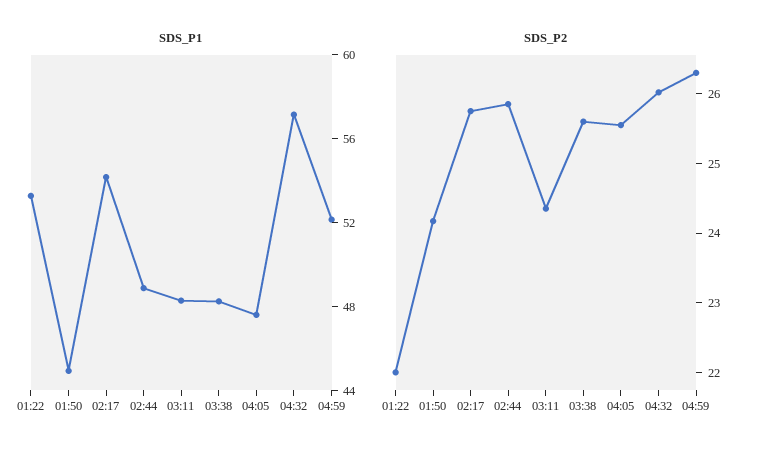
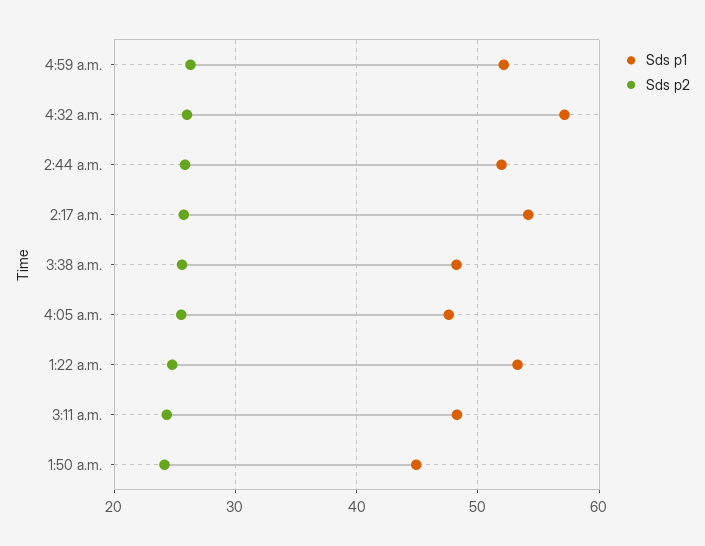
  {
    "SDS_P1": {
      "01:22": 53,
      "01:50": 45,
      "02:17": 54,
-     "02:44": 49,
+     "02:44": 52,
      "03:11": 48,
      "03:38": 48,
      "04:05": 48,
      "04:32": 57,
      "04:59": 52
    },
    "SDS_P2": {
-     "01:22": 22,
+     "01:22": 25,
      "01:50": 24.2,
      "02:17": 25.8,
      "02:44": 25.8,
      "03:11": 24.4,
      "03:38": 25.6,
      "04:05": 25.6,
      "04:32": 26,
      "04:59": 26.4
    }
  }

